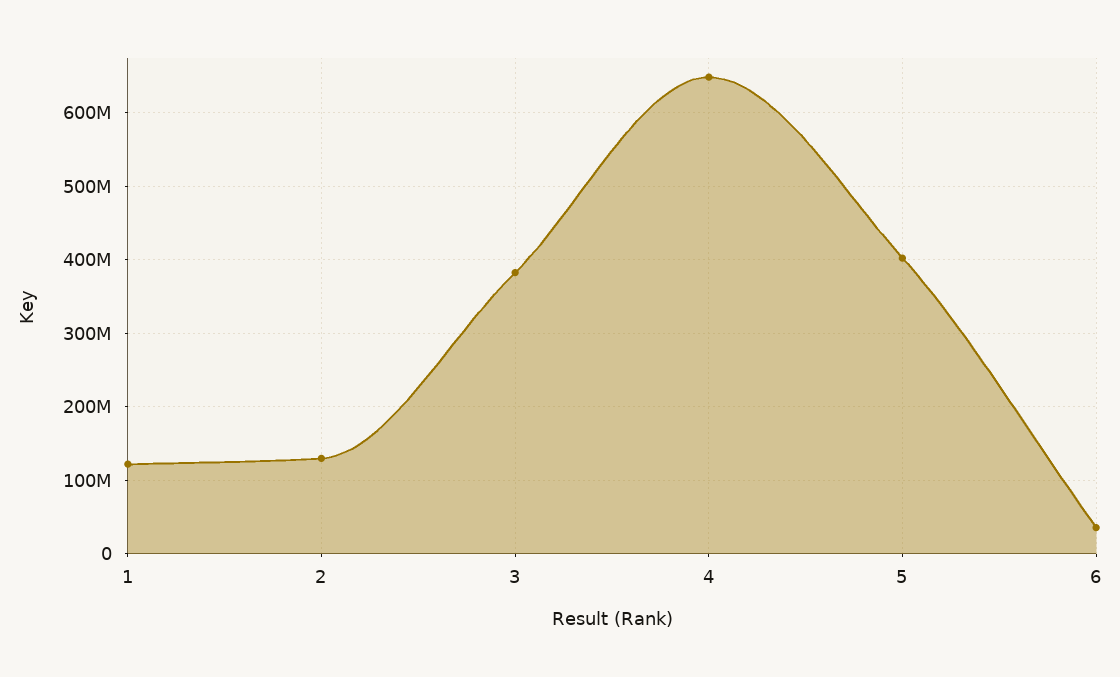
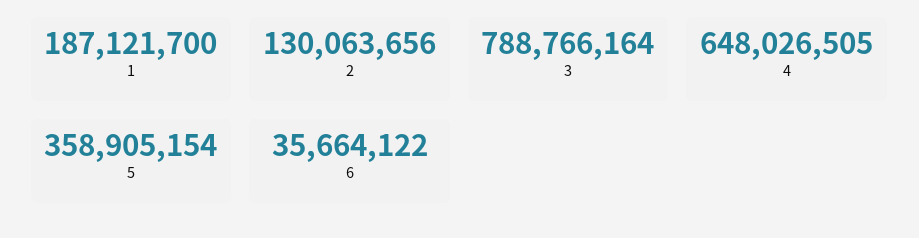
  {
-   "1": 120000000,
+   "1": 187121700,
    "2": 130063656,
-   "3": 380000000,
+   "3": 788766164,
    "4": 648026505,
-   "5": 400000000,
+   "5": 358905154,
    "6": 35664122
  }

